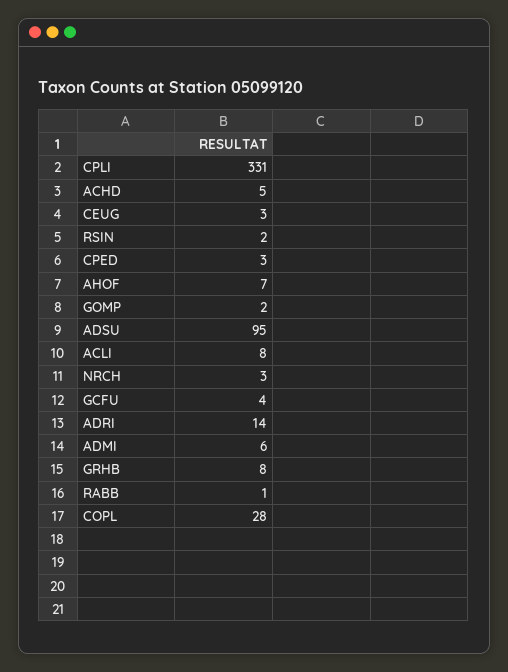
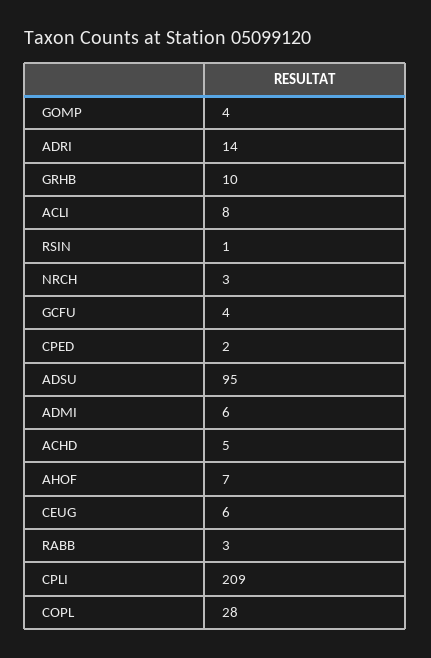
  {
-   "CPLI": 331,
+   "CPLI": 209,
    "ACHD": 5,
-   "CEUG": 3,
+   "CEUG": 6,
-   "RSIN": 2,
+   "RSIN": 1,
-   "CPED": 3,
+   "CPED": 2,
    "AHOF": 7,
-   "GOMP": 2,
+   "GOMP": 4,
    "ADSU": 95,
    "ACLI": 8,
    "NRCH": 3,
    "GCFU": 4,
    "ADRI": 14,
    "ADMI": 6,
-   "GRHB": 8,
+   "GRHB": 10,
-   "RABB": 1,
+   "RABB": 3,
    "COPL": 28
  }

